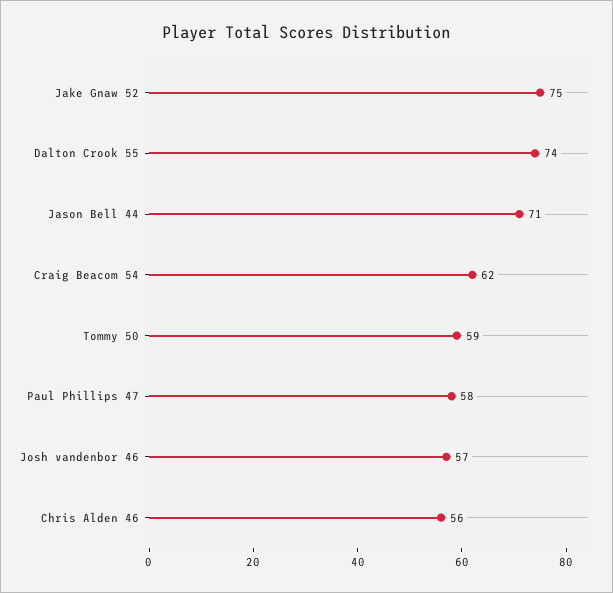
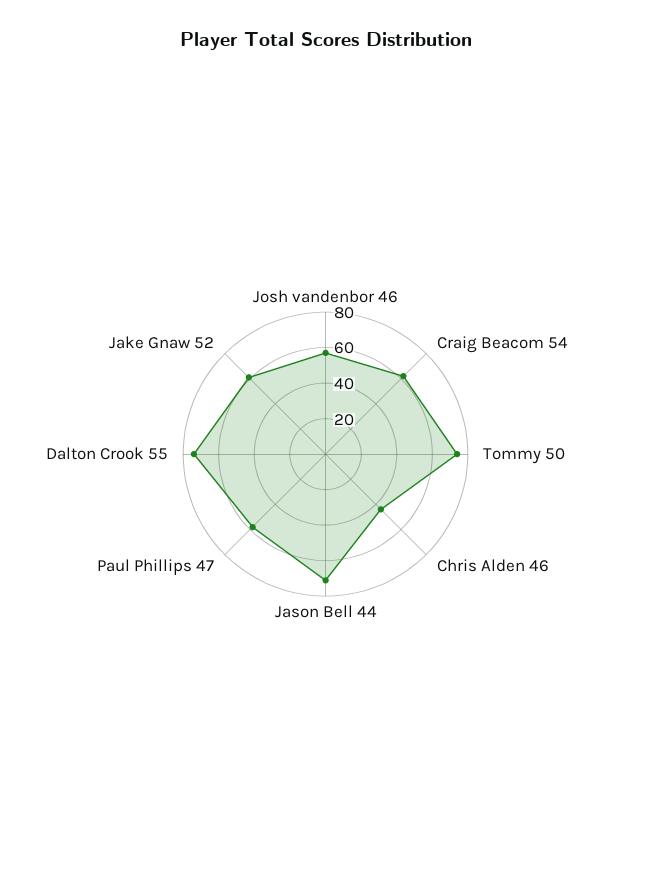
  {
-   "Jake Gnaw 52": 75,
+   "Jake Gnaw 52": 60,
    "Dalton Crook 55": 74,
    "Jason Bell 44": 71,
    "Craig Beacom 54": 62,
-   "Tommy 50": 59,
+   "Tommy 50": 75,
    "Paul Phillips 47": 58,
    "Josh vandenbor 46": 57,
-   "Chris Alden 46": 56
+   "Chris Alden 46": 45
  }

